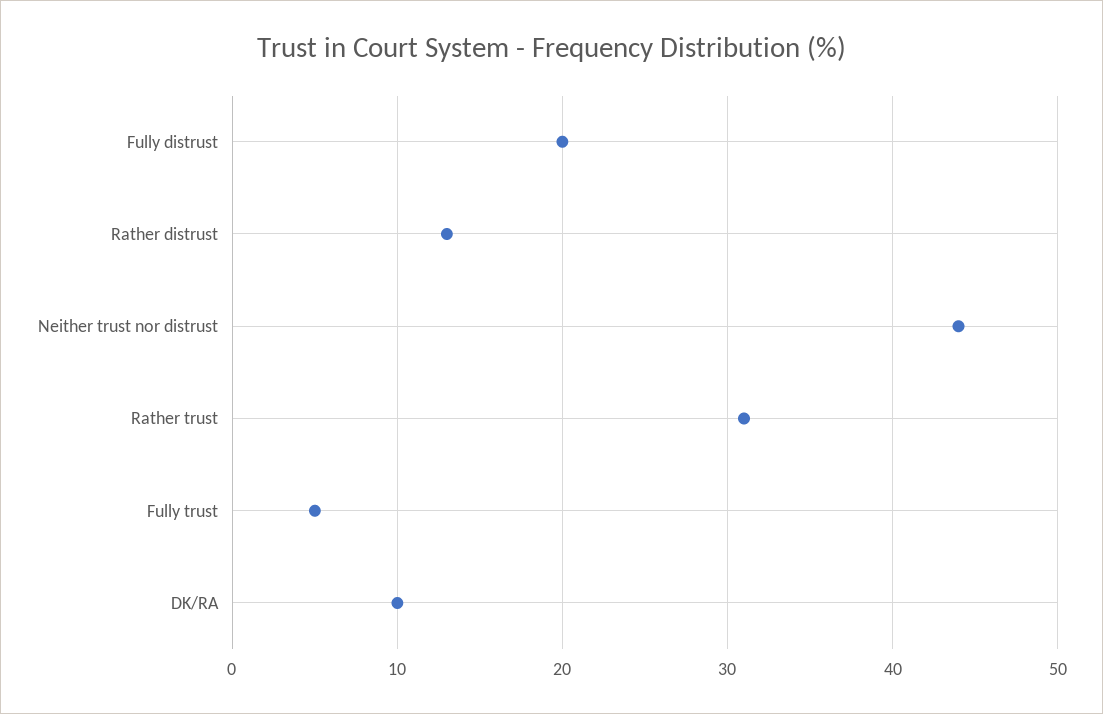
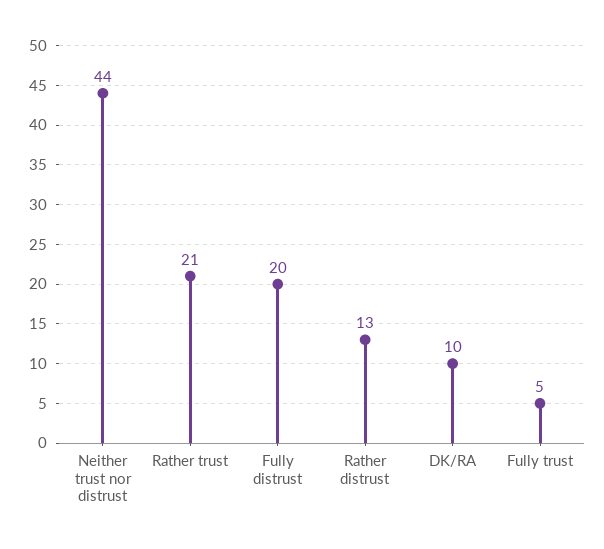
  {
    "Fully distrust": 20,
    "Rather distrust": 13,
    "Neither trust nor distrust": 44,
-   "Rather trust": 31,
+   "Rather trust": 21,
    "Fully trust": 5,
    "DK/RA": 10
  }

